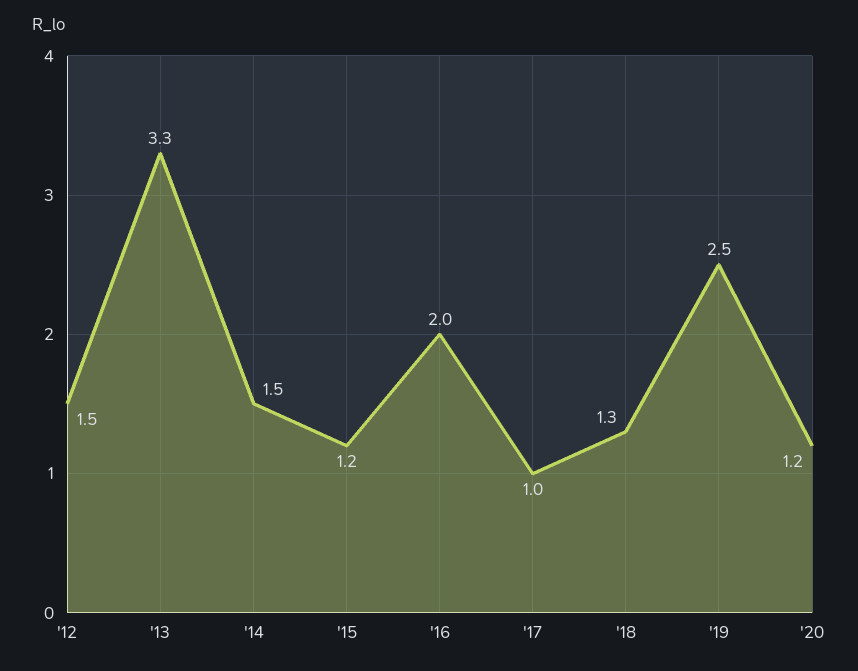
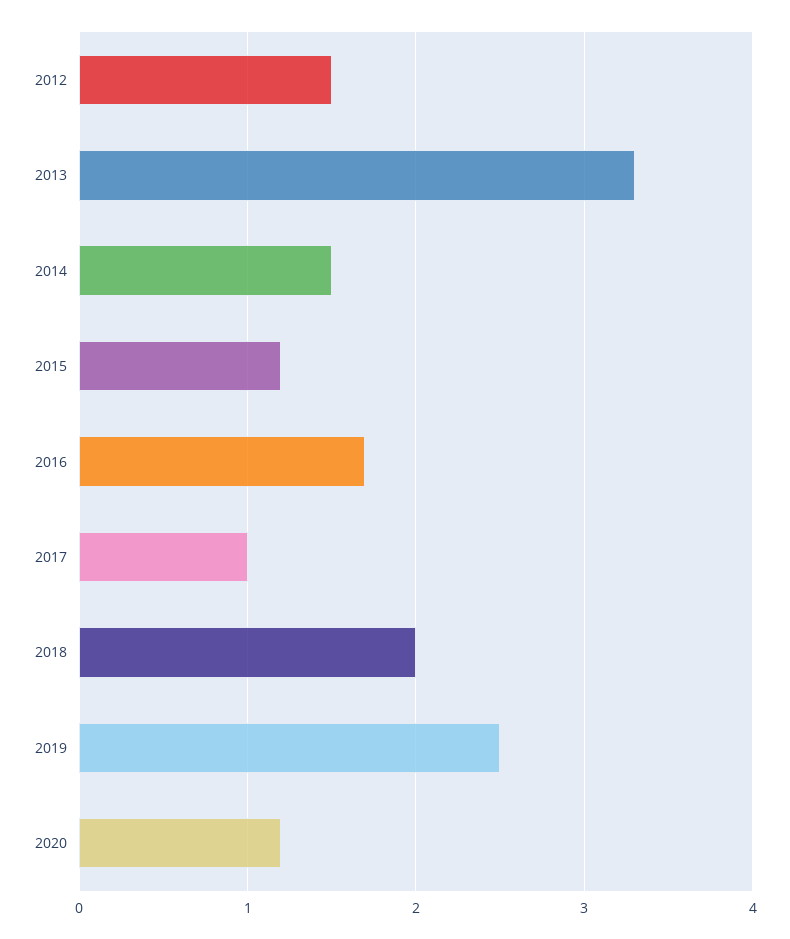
  {
    "'12": 1.5,
    "'13": 3.3,
    "'14": 1.5,
    "'15": 1.2,
-   "'16": 2,
+   "'16": 1.7,
    "'17": 1,
-   "'18": 1.3,
+   "'18": 2,
    "'19": 2.5,
    "'20": 1.2
  }

